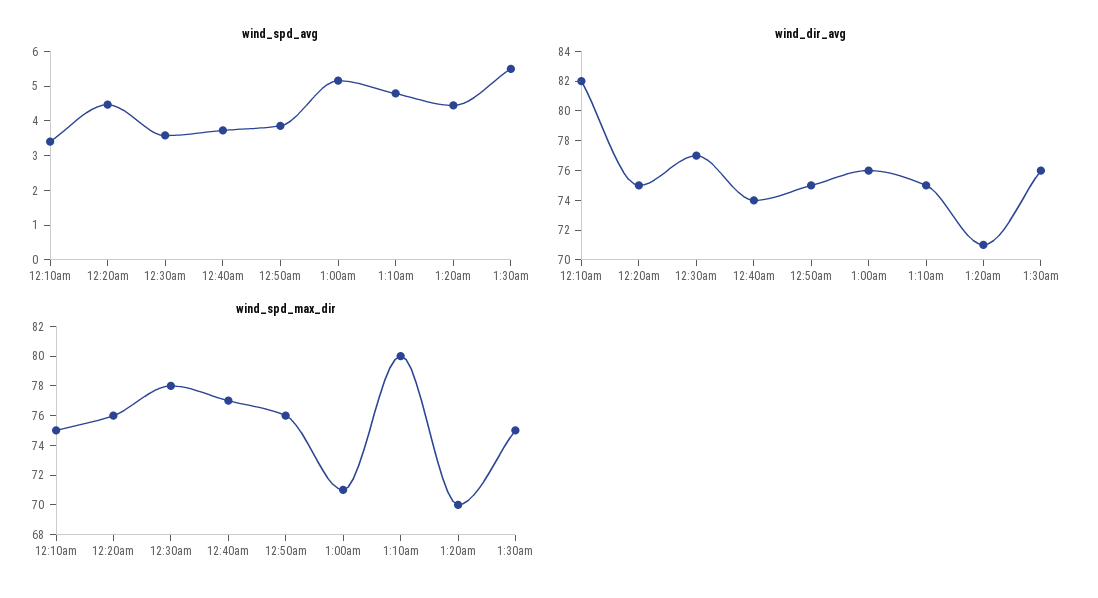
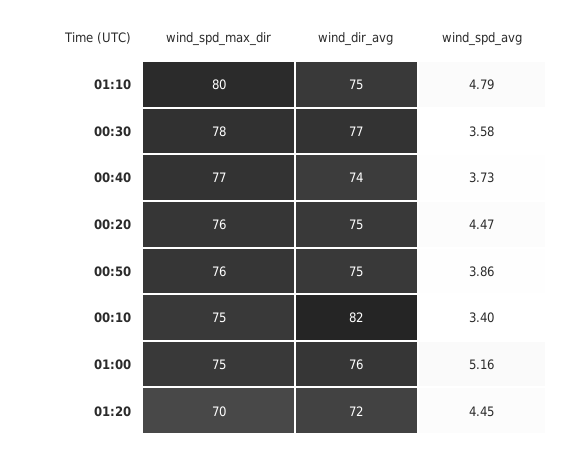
  {
    "wind_spd_avg": {
      "12:10am": 3.4,
      "12:20am": 4.47,
      "12:30am": 3.58,
      "12:40am": 3.73,
      "12:50am": 3.86,
      "1:00am": 5.16,
      "1:10am": 4.79,
-     "1:20am": 4.45,
+     "1:20am": 4.45
-     "1:30am": 5.5
    },
    "wind_dir_avg": {
      "12:10am": 82,
      "12:20am": 75,
      "12:30am": 77,
      "12:40am": 74,
      "12:50am": 75,
      "1:00am": 76,
      "1:10am": 75,
-     "1:20am": 71,
+     "1:20am": 72
-     "1:30am": 76
    },
    "wind_spd_max_dir": {
      "12:10am": 75,
      "12:20am": 76,
      "12:30am": 78,
      "12:40am": 77,
      "12:50am": 76,
-     "1:00am": 71,
+     "1:00am": 75,
      "1:10am": 80,
-     "1:20am": 70,
+     "1:20am": 70
-     "1:30am": 75
    }
  }

